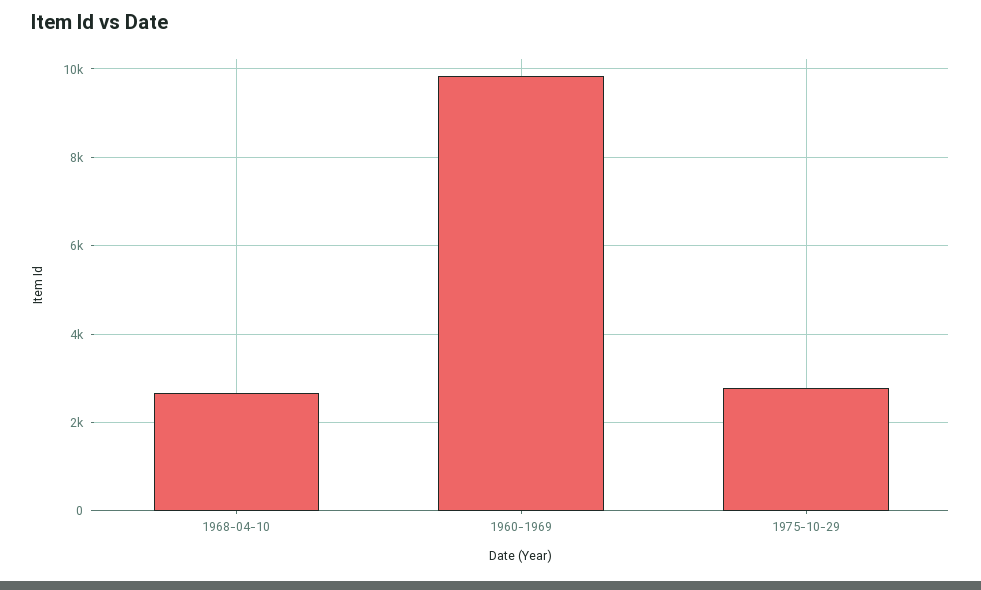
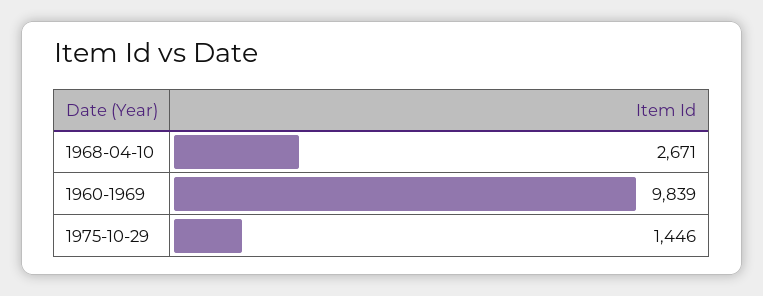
  {
    "1968-04-10": 2671,
    "1960-1969": 9839,
-   "1975-10-29": 2800
+   "1975-10-29": 1446
  }

